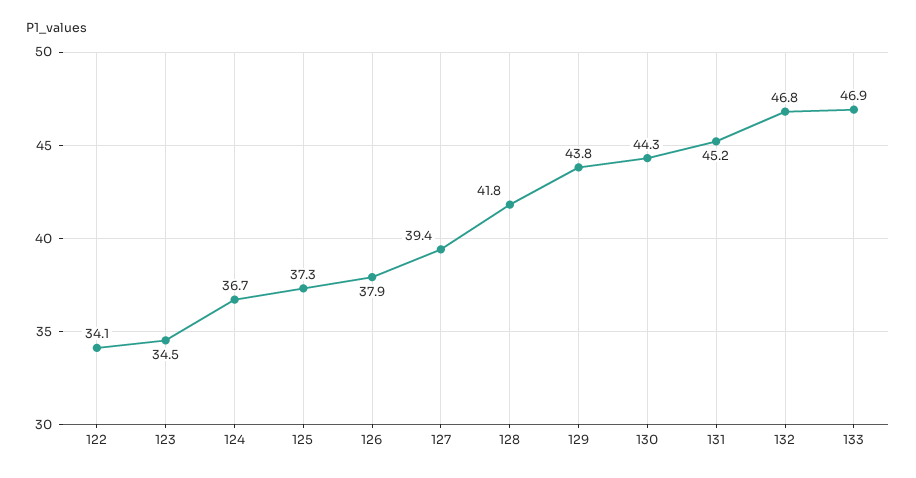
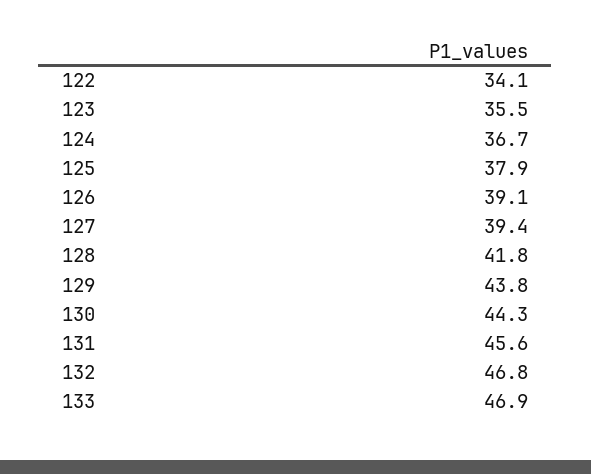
  {
    "122": 34.1,
-   "123": 34.5,
+   "123": 35.5,
    "124": 36.7,
-   "125": 37.3,
+   "125": 37.9,
-   "126": 37.9,
+   "126": 39.1,
    "127": 39.4,
    "128": 41.8,
    "129": 43.8,
    "130": 44.3,
-   "131": 45.2,
+   "131": 45.6,
    "132": 46.8,
    "133": 46.9
  }

